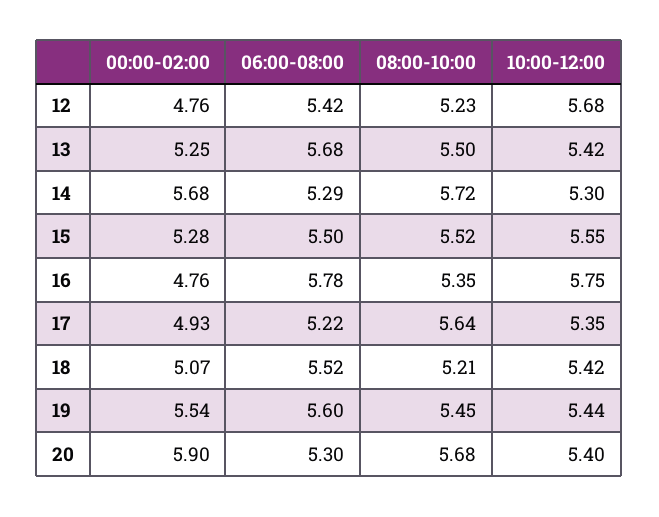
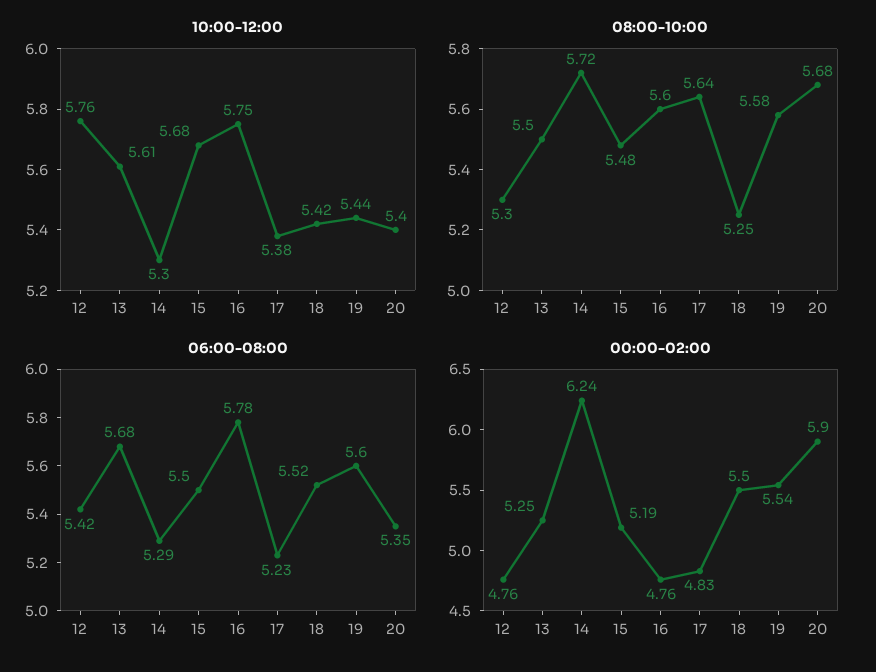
  {
    "00:00-02:00": {
      "12": 4.76,
      "13": 5.25,
-     "14": 5.68,
+     "14": 6.24,
-     "15": 5.28,
+     "15": 5.19,
      "16": 4.76,
-     "17": 4.93,
+     "17": 4.83,
-     "18": 5.07,
+     "18": 5.5,
      "19": 5.54,
      "20": 5.9
    },
    "06:00-08:00": {
      "12": 5.42,
      "13": 5.68,
      "14": 5.29,
      "15": 5.5,
      "16": 5.78,
-     "17": 5.22,
+     "17": 5.23,
      "18": 5.52,
      "19": 5.6,
-     "20": 5.3
+     "20": 5.35
    },
    "08:00-10:00": {
-     "12": 5.23,
+     "12": 5.3,
      "13": 5.5,
      "14": 5.72,
-     "15": 5.52,
+     "15": 5.48,
-     "16": 5.35,
+     "16": 5.6,
      "17": 5.64,
-     "18": 5.21,
+     "18": 5.25,
-     "19": 5.45,
+     "19": 5.58,
      "20": 5.68
    },
    "10:00-12:00": {
-     "12": 5.68,
+     "12": 5.76,
-     "13": 5.42,
+     "13": 5.61,
      "14": 5.3,
-     "15": 5.55,
+     "15": 5.68,
      "16": 5.75,
-     "17": 5.35,
+     "17": 5.38,
      "18": 5.42,
      "19": 5.44,
      "20": 5.4
    }
  }

